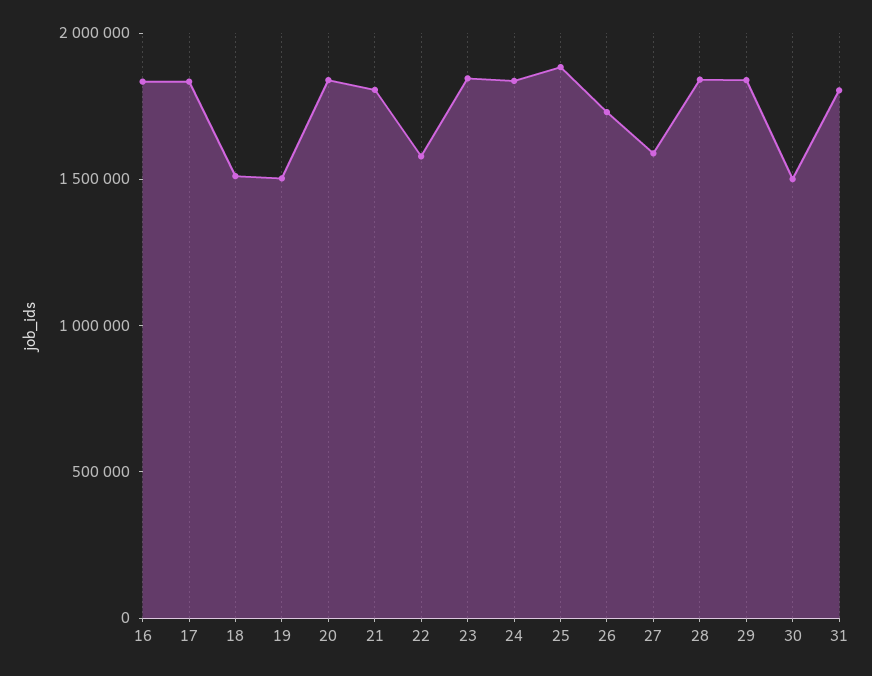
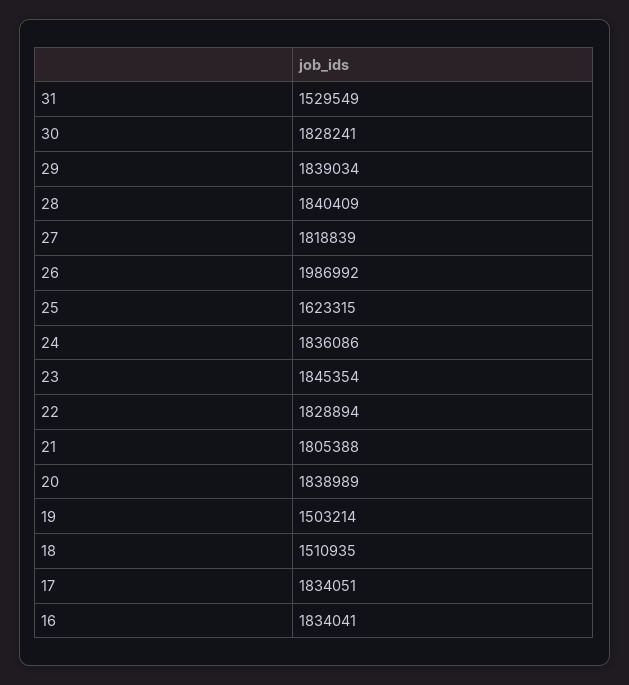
  {
    "16": 1834041,
    "17": 1834051,
    "18": 1510935,
    "19": 1503214,
    "20": 1838989,
    "21": 1805388,
-   "22": 1600000,
+   "22": 1828894,
    "23": 1845354,
    "24": 1836086,
-   "25": 1900000,
+   "25": 1623315,
-   "26": 1700000,
+   "26": 1986992,
-   "27": 1600000,
+   "27": 1818839,
    "28": 1840409,
    "29": 1839034,
-   "30": 1500000,
+   "30": 1828241,
-   "31": 1800000
+   "31": 1529549
  }

